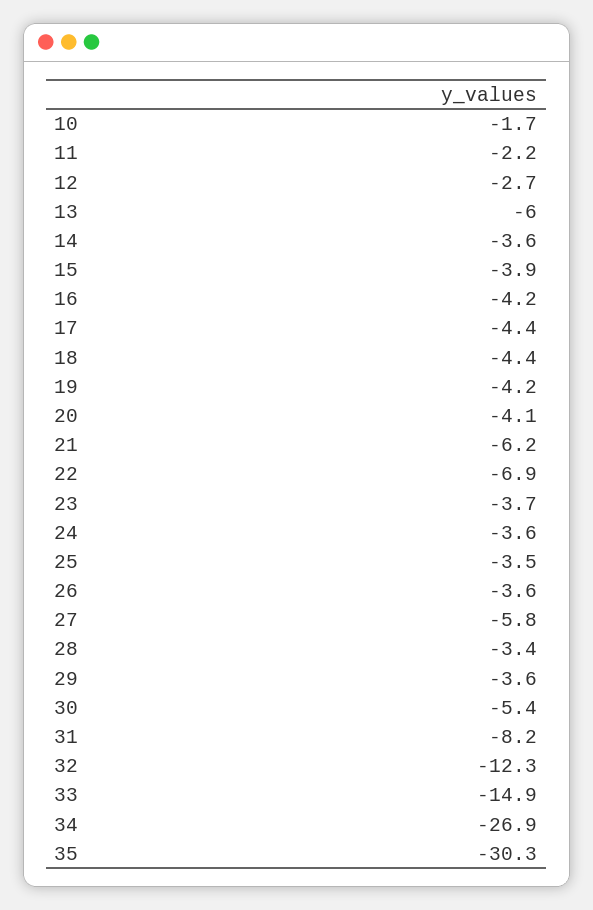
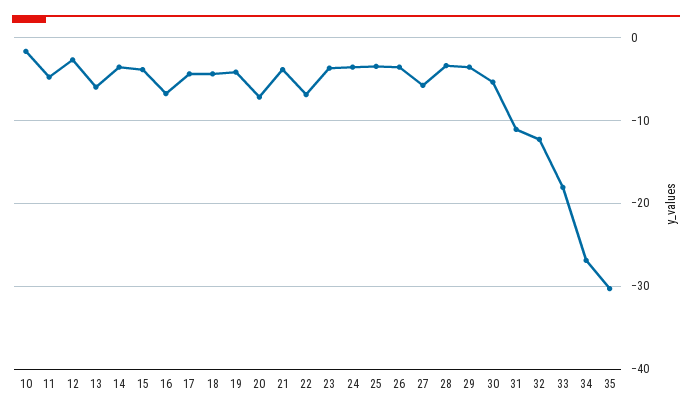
  {
    "10": -1.7,
-   "11": -2.2,
+   "11": -5,
    "12": -2.7,
    "13": -6,
    "14": -3.6,
    "15": -3.9,
-   "16": -4.2,
+   "16": -7,
    "17": -4.4,
    "18": -4.4,
    "19": -4.2,
-   "20": -4.1,
+   "20": -7,
-   "21": -6.2,
+   "21": -4,
    "22": -6.9,
    "23": -3.7,
    "24": -3.6,
    "25": -3.5,
    "26": -3.6,
    "27": -5.8,
    "28": -3.4,
    "29": -3.6,
    "30": -5.4,
-   "31": -8.2,
+   "31": -11,
    "32": -12.3,
-   "33": -14.9,
+   "33": -18,
    "34": -26.9,
    "35": -30.3
  }

